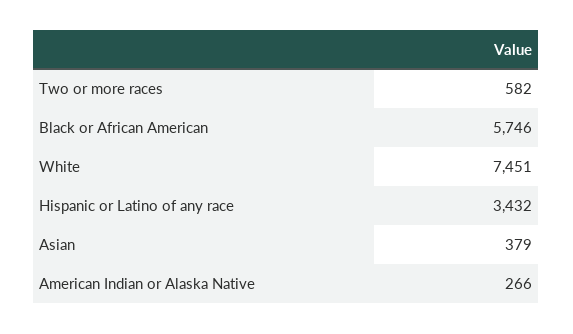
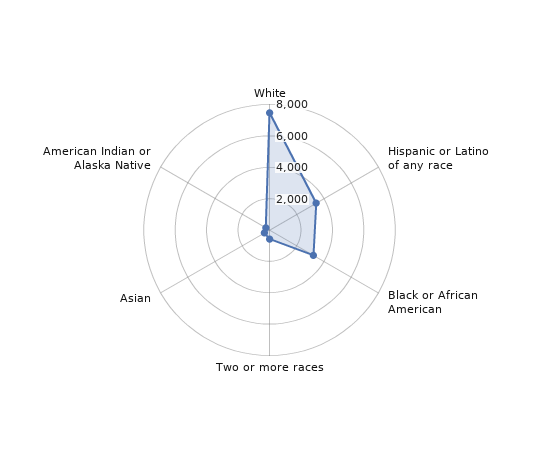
  {
    "Two or more races": 582,
-   "Black or African American": 5746,
+   "Black or African American": 3000,
    "White": 7451,
    "Hispanic or Latino of any race": 3432,
    "Asian": 379,
    "American Indian or Alaska Native": 266
  }

